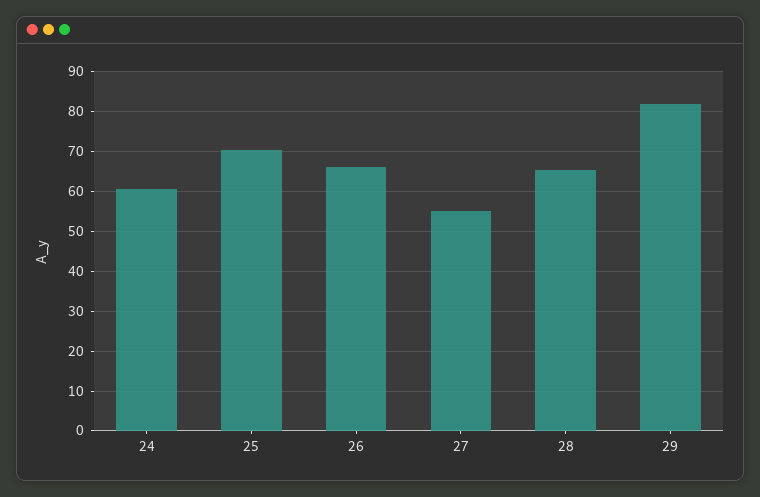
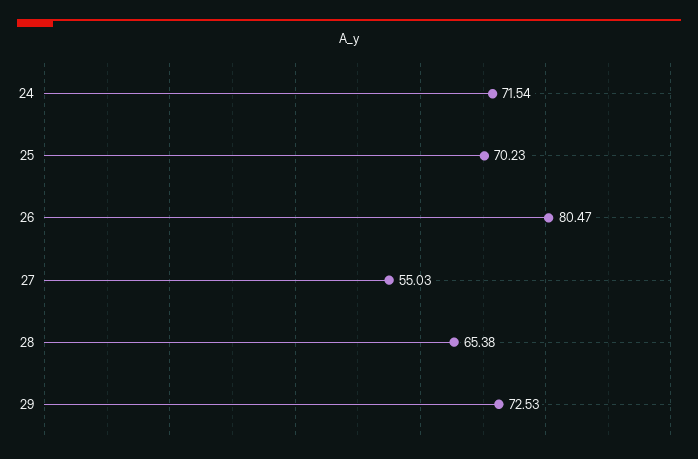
  {
-   "24": 60,
+   "24": 71.54,
    "25": 70.23,
-   "26": 66,
+   "26": 80.47,
    "27": 55.03,
    "28": 65.38,
-   "29": 82
+   "29": 72.53
  }

